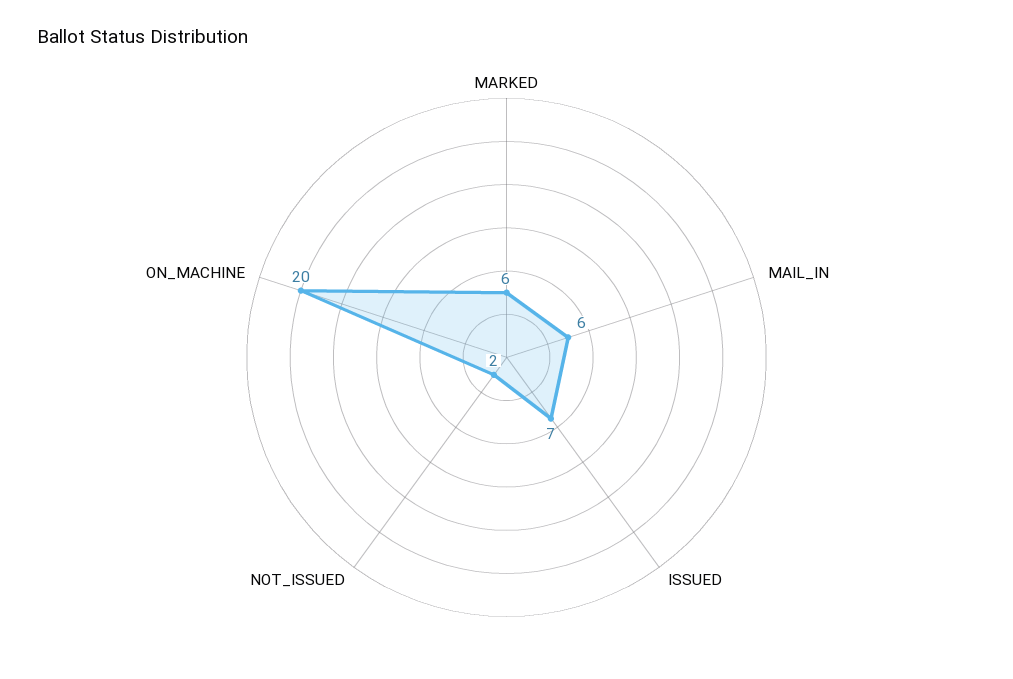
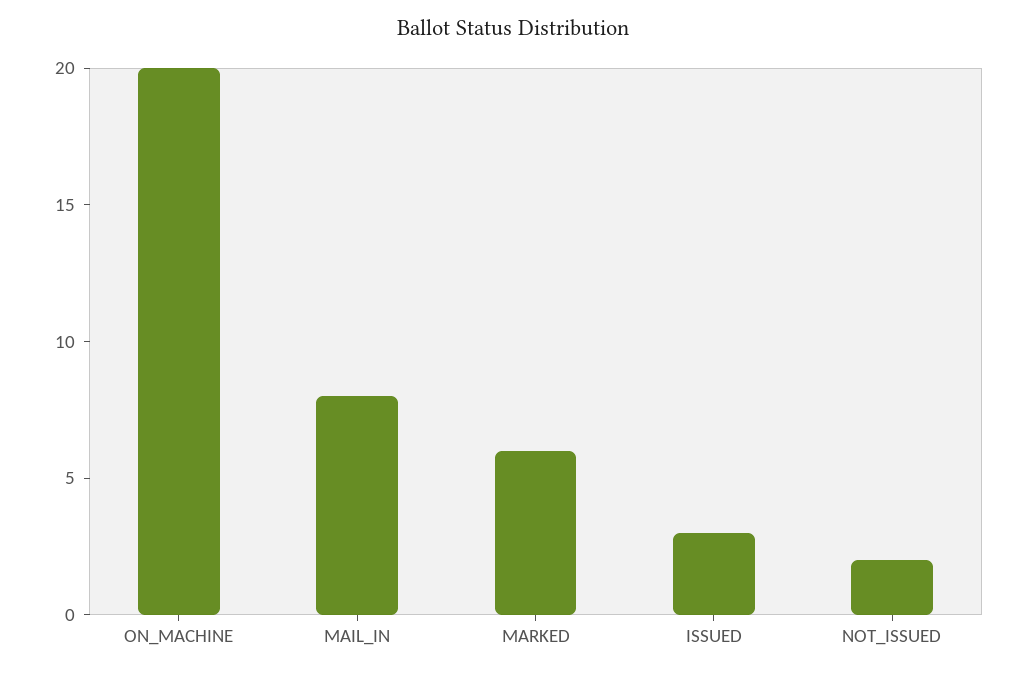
  {
    "MARKED": 6,
-   "MAIL_IN": 6,
+   "MAIL_IN": 8,
-   "ISSUED": 7,
+   "ISSUED": 3,
    "NOT_ISSUED": 2,
    "ON_MACHINE": 20
  }

